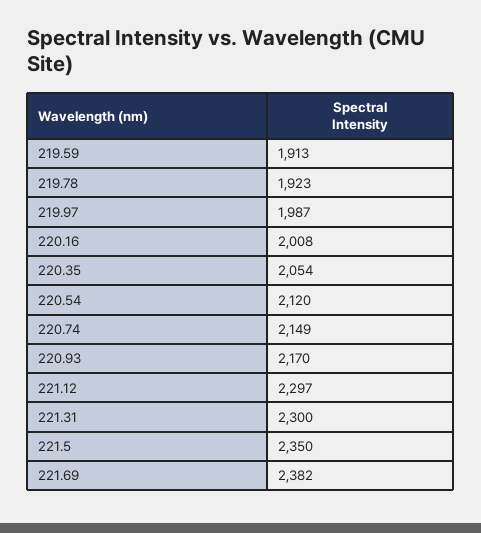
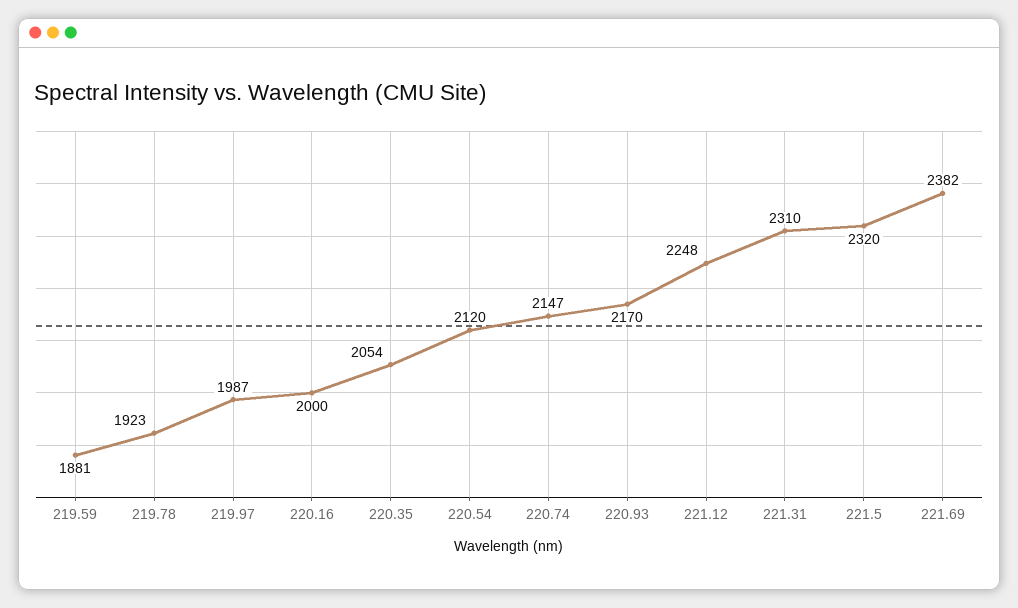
  {
-   "219.59": 1913,
+   "219.59": 1881,
    "219.78": 1923,
    "219.97": 1987,
-   "220.16": 2008,
+   "220.16": 2000,
    "220.35": 2054,
    "220.54": 2120,
-   "220.74": 2149,
+   "220.74": 2147,
    "220.93": 2170,
-   "221.12": 2297,
+   "221.12": 2248,
-   "221.31": 2300,
+   "221.31": 2310,
-   "221.5": 2350,
+   "221.5": 2320,
    "221.69": 2382
  }

